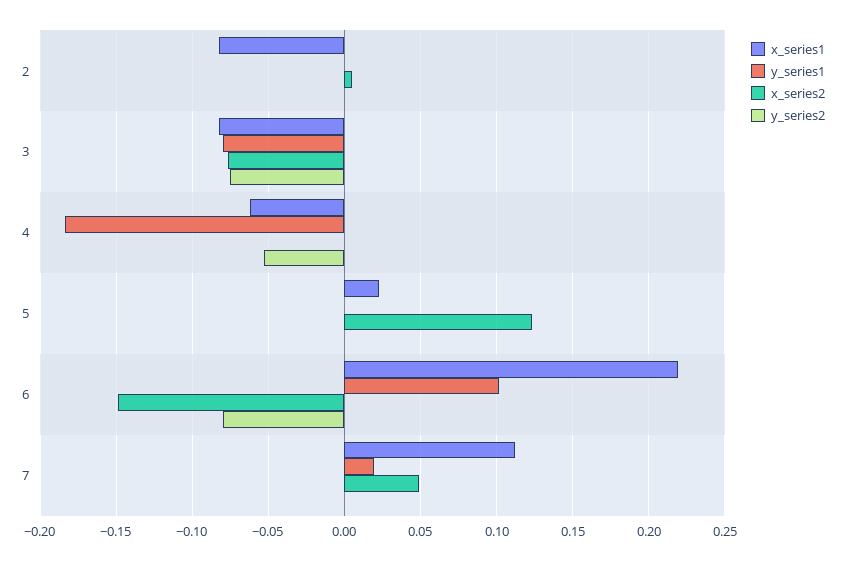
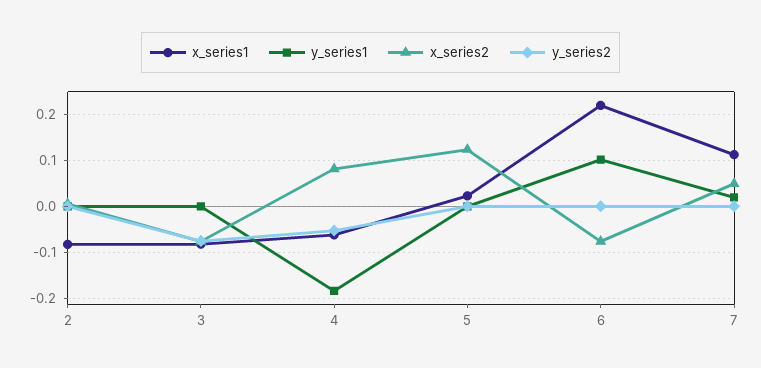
  {
    "x_series1": {
      "2": -0.085,
      "3": -0.08,
      "4": -0.06,
      "5": 0.025,
      "6": 0.22,
      "7": 0.11
    },
    "y_series1": {
      "2": 0,
-     "3": -0.08,
+     "3": 0,
      "4": -0.185,
      "5": 0,
      "6": 0.1,
      "7": 0.02
    },
    "x_series2": {
      "2": 0.005,
      "3": -0.075,
-     "4": 0,
+     "4": 0.08,
      "5": 0.125,
-     "6": -0.15,
+     "6": -0.08,
      "7": 0.05
    },
    "y_series2": {
      "2": 0,
      "3": -0.075,
      "4": -0.055,
      "5": 0,
-     "6": -0.08,
+     "6": 0,
      "7": 0
    }
  }

